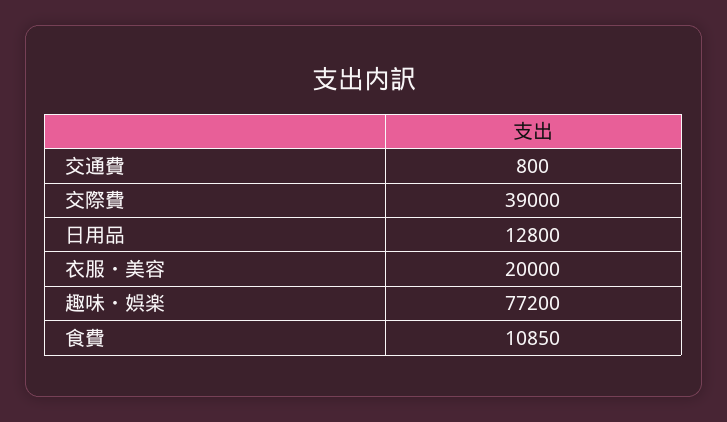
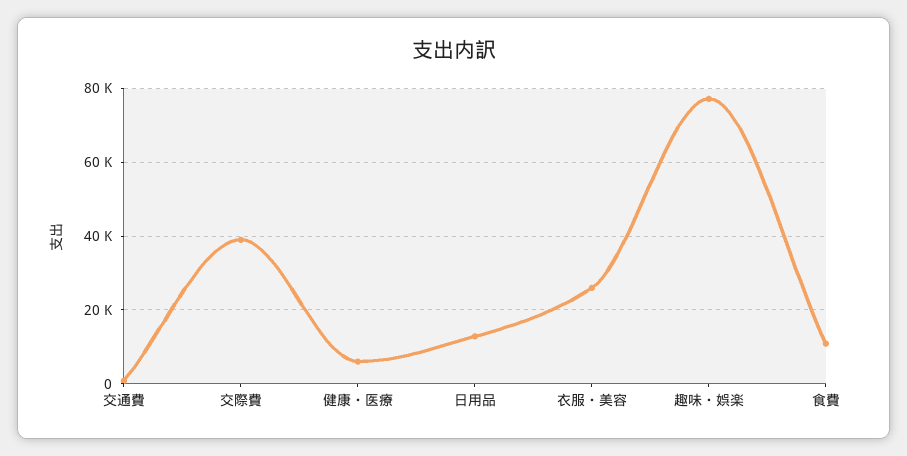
  {
    "交通費": 800,
    "交際費": 39000,
    "日用品": 12800,
-   "衣服・美容": 20000,
+   "衣服・美容": 26000,
    "趣味・娯楽": 77200,
-   "食費": 10850
+   "食費": 10850,
+   "健康・医療": 6000
  }

